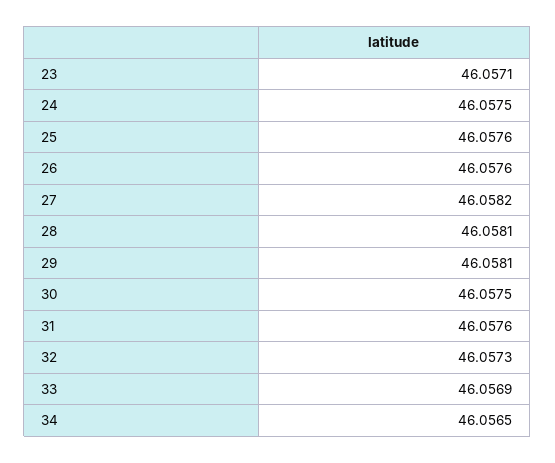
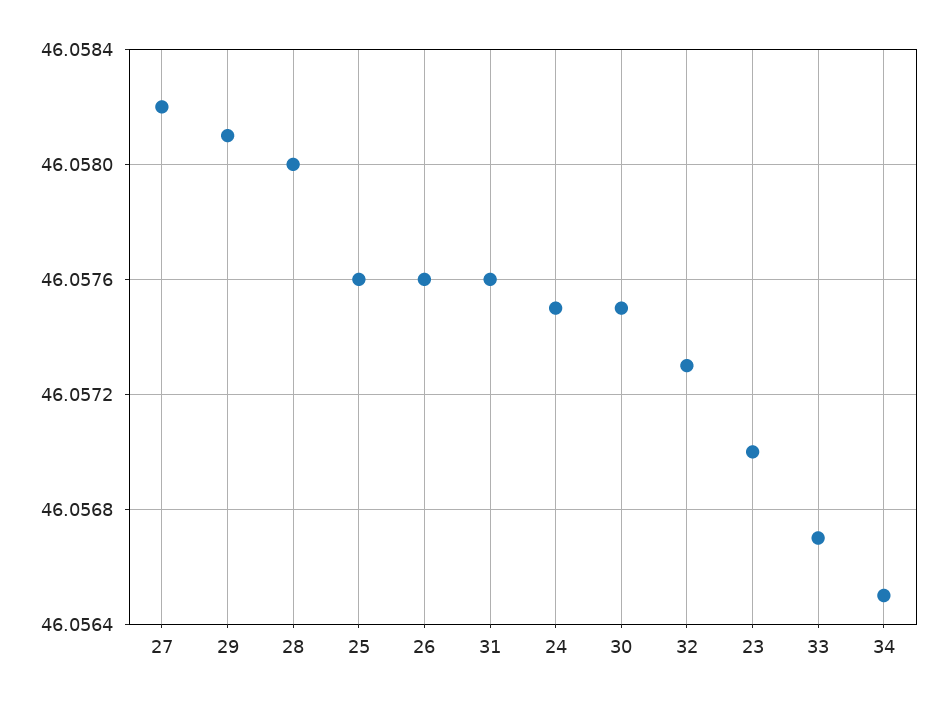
  {
-   "23": 46.0571,
+   "23": 46.057,
    "24": 46.0575,
    "25": 46.0576,
    "26": 46.0576,
    "27": 46.0582,
-   "28": 46.0581,
+   "28": 46.058,
    "29": 46.0581,
    "30": 46.0575,
    "31": 46.0576,
    "32": 46.0573,
-   "33": 46.0569,
+   "33": 46.0567,
    "34": 46.0565
  }

